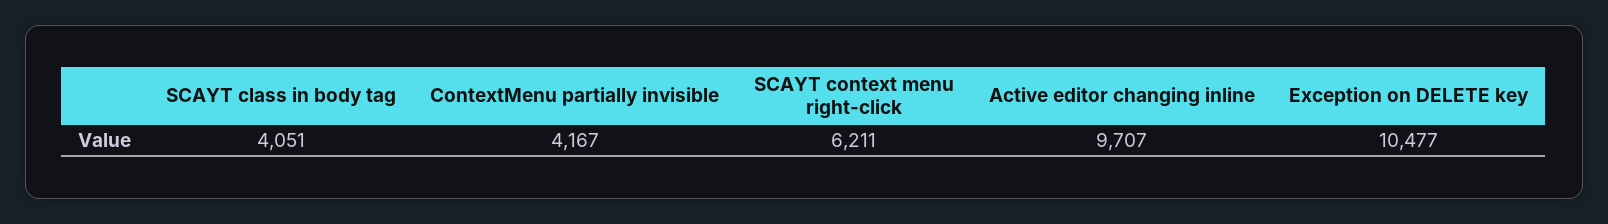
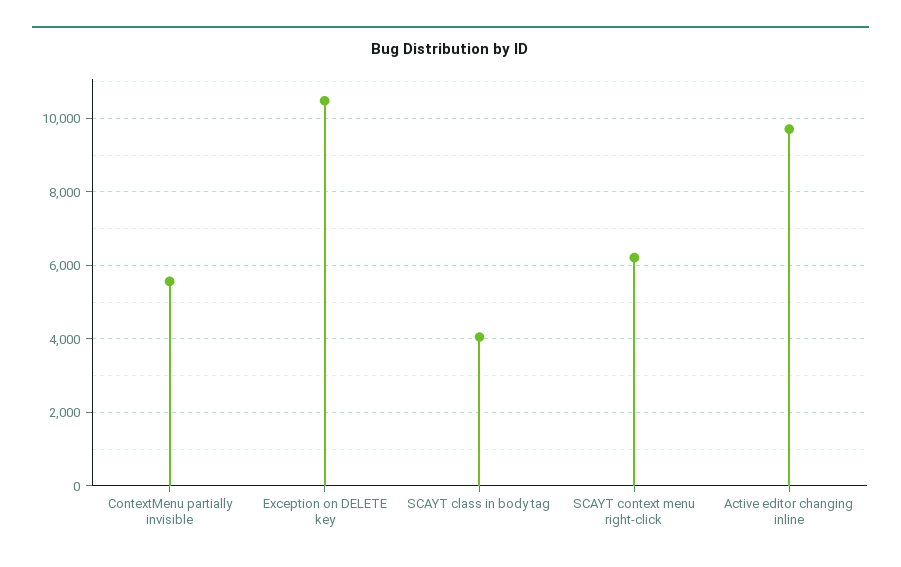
  {
    "SCAYT class in body tag": 4051,
-   "ContextMenu partially invisible": 4167,
+   "ContextMenu partially invisible": 5600,
    "SCAYT context menu right-click": 6211,
    "Active editor changing inline": 9707,
    "Exception on DELETE key": 10477
  }

